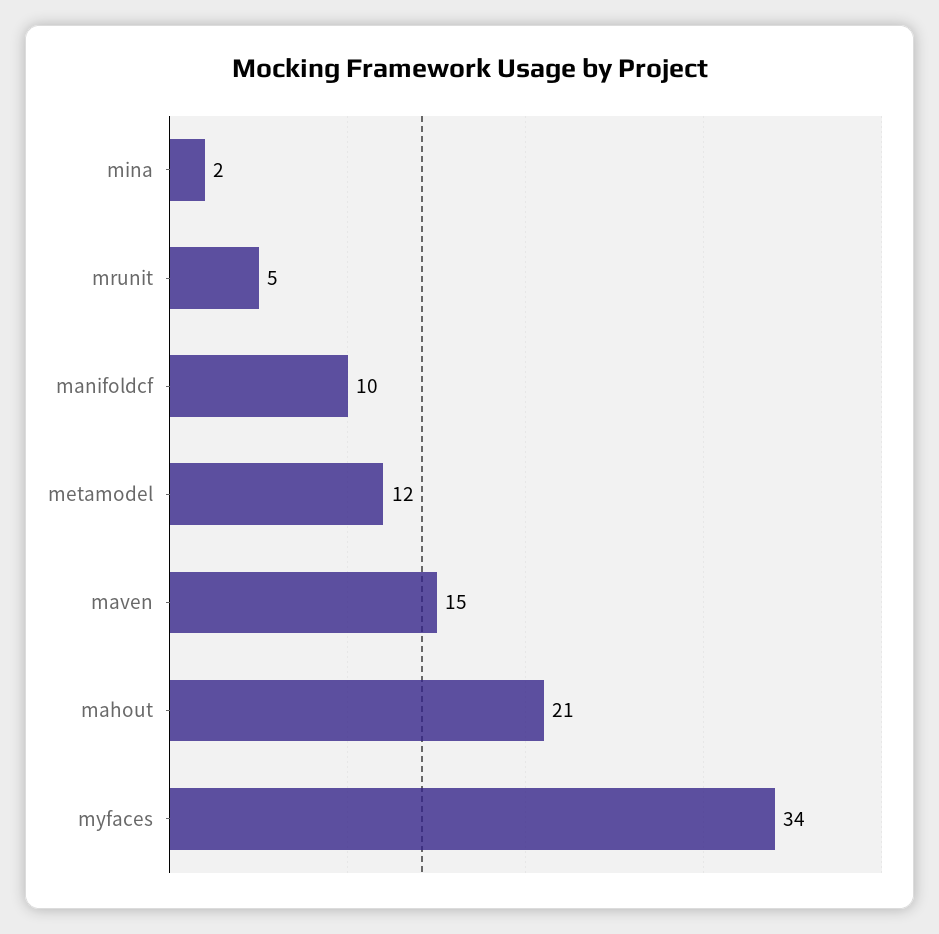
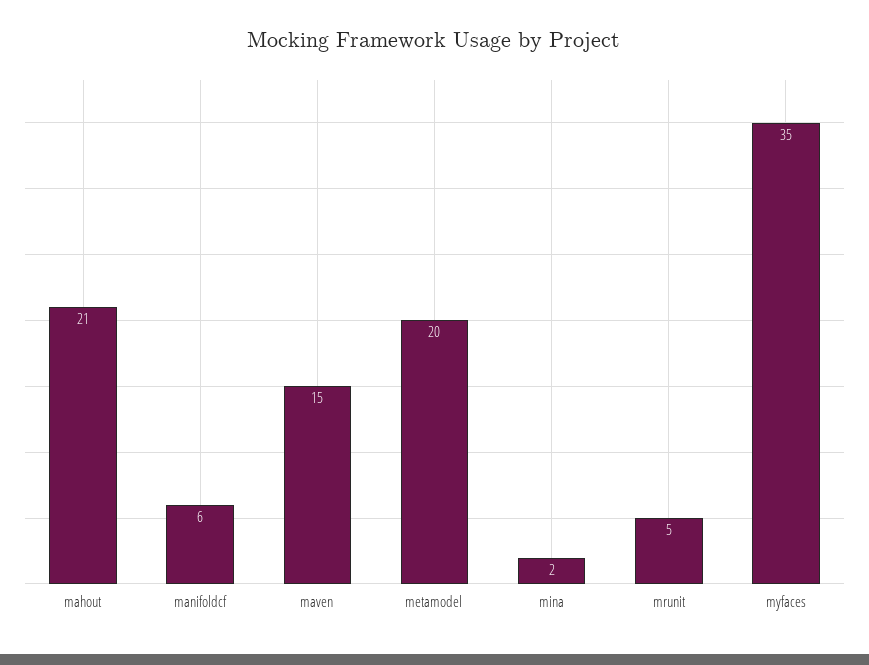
  {
    "mina": 2,
    "mrunit": 5,
-   "manifoldcf": 10,
+   "manifoldcf": 6,
-   "metamodel": 12,
+   "metamodel": 20,
    "maven": 15,
    "mahout": 21,
-   "myfaces": 34
+   "myfaces": 35
  }

